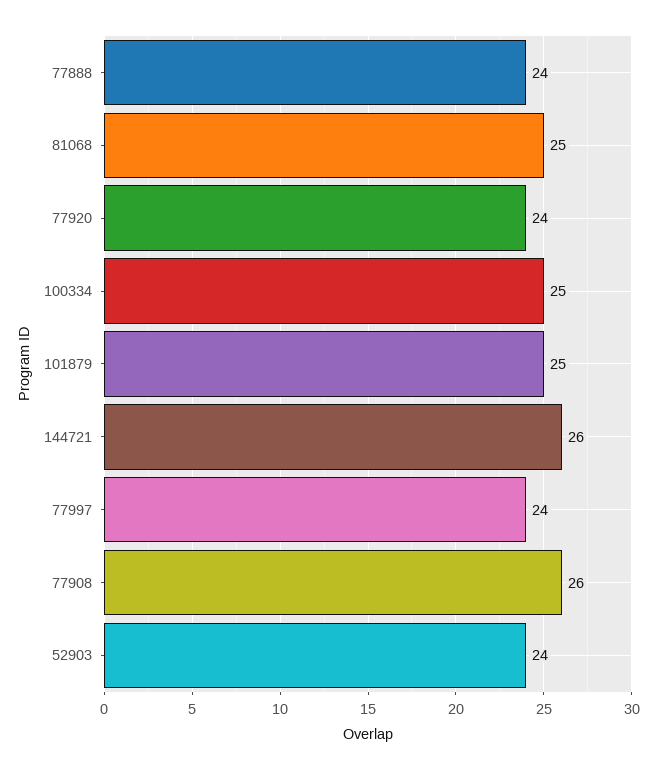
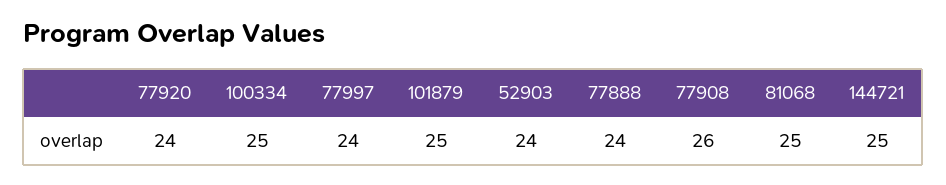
  {
    "77888": 24,
    "81068": 25,
    "77920": 24,
    "100334": 25,
    "101879": 25,
-   "144721": 26,
+   "144721": 25,
    "77997": 24,
    "77908": 26,
    "52903": 24
  }

